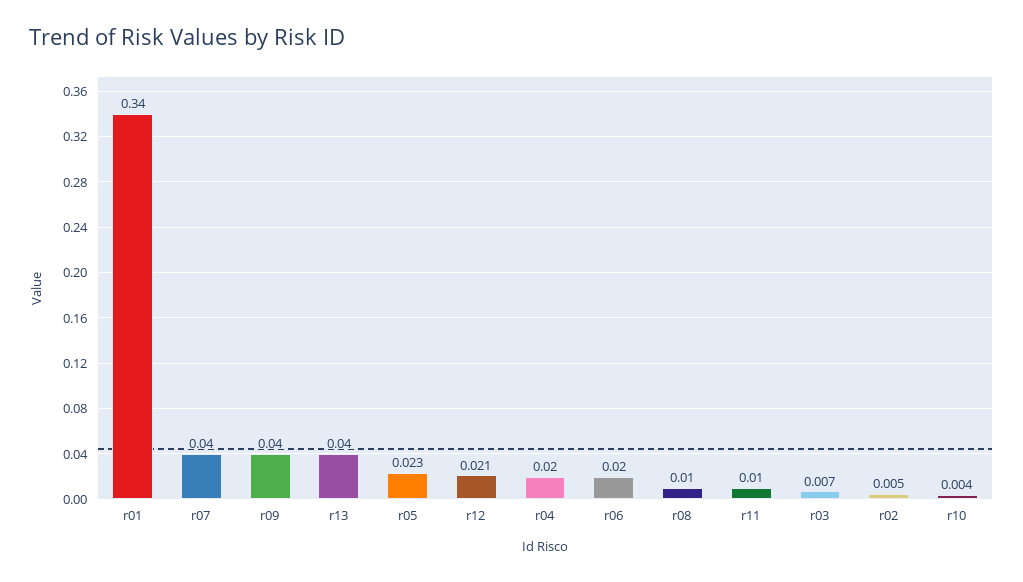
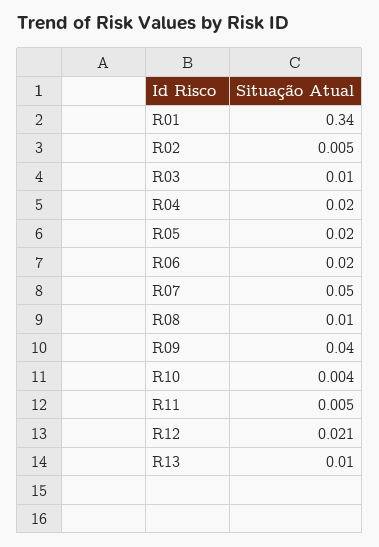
  {
    "r01": 0.34,
-   "r07": 0.04,
+   "r07": 0.05,
    "r09": 0.04,
-   "r13": 0.04,
+   "r13": 0.01,
-   "r05": 0.023,
+   "r05": 0.02,
    "r12": 0.021,
    "r04": 0.02,
    "r06": 0.02,
    "r08": 0.01,
-   "r11": 0.01,
+   "r11": 0.005,
-   "r03": 0.007,
+   "r03": 0.01,
    "r02": 0.005,
    "r10": 0.004
  }

